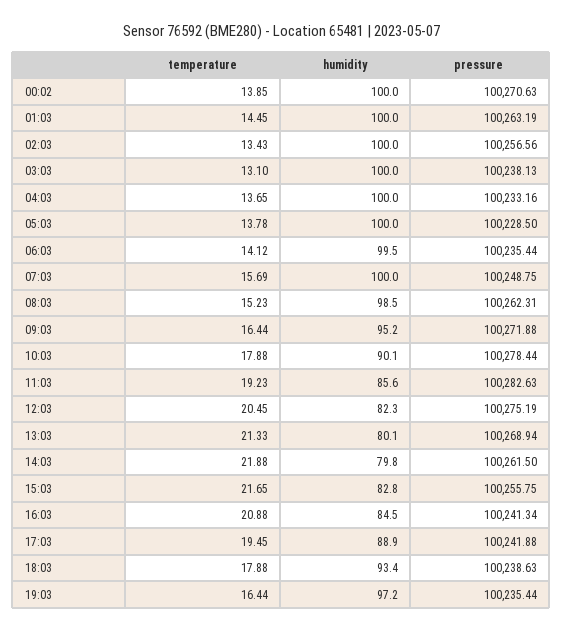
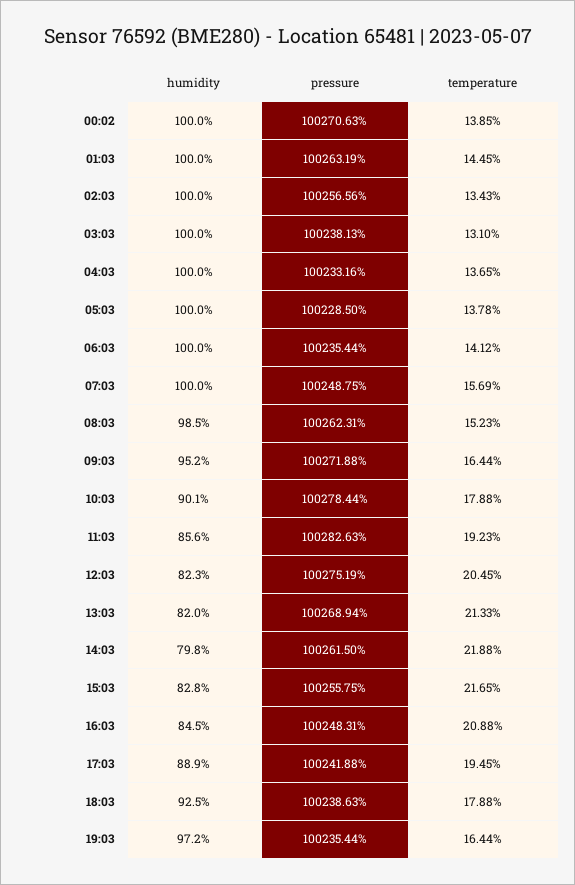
  {
    "temperature": {
      "00:02": 13.85,
      "01:03": 14.45,
      "02:03": 13.43,
      "03:03": 13.1,
      "04:03": 13.65,
      "05:03": 13.78,
      "06:03": 14.12,
      "07:03": 15.69,
      "08:03": 15.23,
      "09:03": 16.44,
      "10:03": 17.88,
      "11:03": 19.23,
      "12:03": 20.45,
      "13:03": 21.33,
      "14:03": 21.88,
      "15:03": 21.65,
      "16:03": 20.88,
      "17:03": 19.45,
      "18:03": 17.88,
      "19:03": 16.44
    },
    "humidity": {
      "00:02": 100,
      "01:03": 100,
      "02:03": 100,
      "03:03": 100,
      "04:03": 100,
      "05:03": 100,
-     "06:03": 99.5,
+     "06:03": 100,
      "07:03": 100,
      "08:03": 98.5,
      "09:03": 95.2,
      "10:03": 90.1,
      "11:03": 85.6,
      "12:03": 82.3,
-     "13:03": 80.1,
+     "13:03": 82,
      "14:03": 79.8,
      "15:03": 82.8,
      "16:03": 84.5,
      "17:03": 88.9,
-     "18:03": 93.4,
+     "18:03": 92.5,
      "19:03": 97.2
    },
    "pressure": {
      "00:02": 100270.63,
      "01:03": 100263.19,
      "02:03": 100256.56,
      "03:03": 100238.13,
      "04:03": 100233.16,
      "05:03": 100228.5,
      "06:03": 100235.44,
      "07:03": 100248.75,
      "08:03": 100262.31,
      "09:03": 100271.88,
      "10:03": 100278.44,
      "11:03": 100282.63,
      "12:03": 100275.19,
      "13:03": 100268.94,
      "14:03": 100261.5,
      "15:03": 100255.75,
-     "16:03": 100241.34,
+     "16:03": 100248.31,
      "17:03": 100241.88,
      "18:03": 100238.63,
      "19:03": 100235.44
    }
  }

